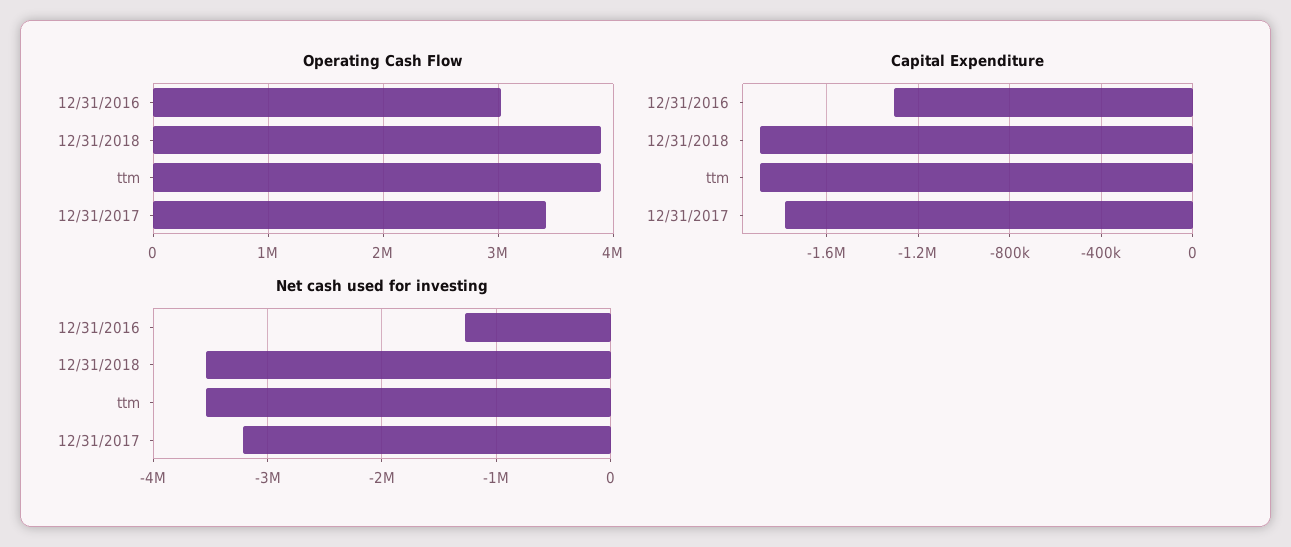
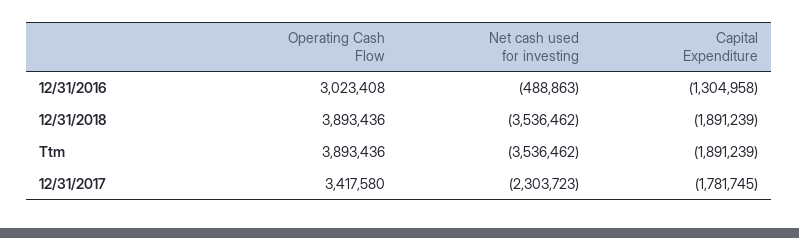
  {
    "Operating Cash Flow": {
      "12/31/2016": 3023408,
      "12/31/2018": 3893436,
      "ttm": 3893436,
      "12/31/2017": 3417580
    },
    "Capital Expenditure": {
      "12/31/2016": -1304958,
      "12/31/2018": -1891239,
      "ttm": -1891239,
      "12/31/2017": -1781745
    },
    "Net cash used for investing": {
-     "12/31/2016": -1300000,
+     "12/31/2016": -488863,
      "12/31/2018": -3536462,
      "ttm": -3536462,
-     "12/31/2017": -3200000
+     "12/31/2017": -2303723
    }
  }

